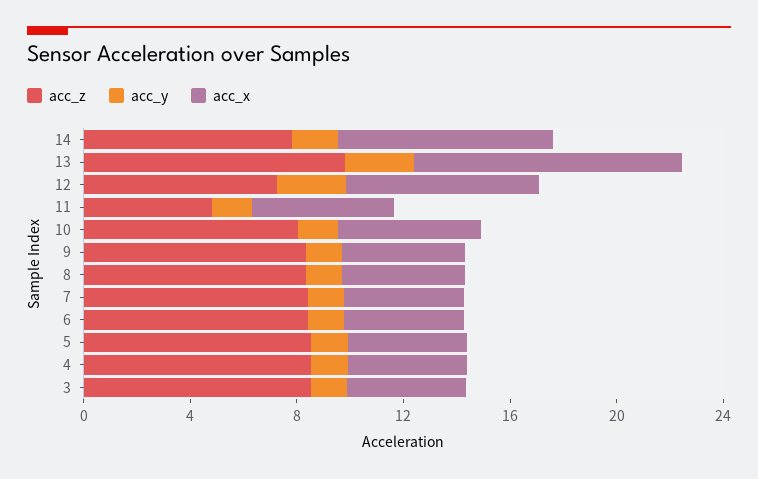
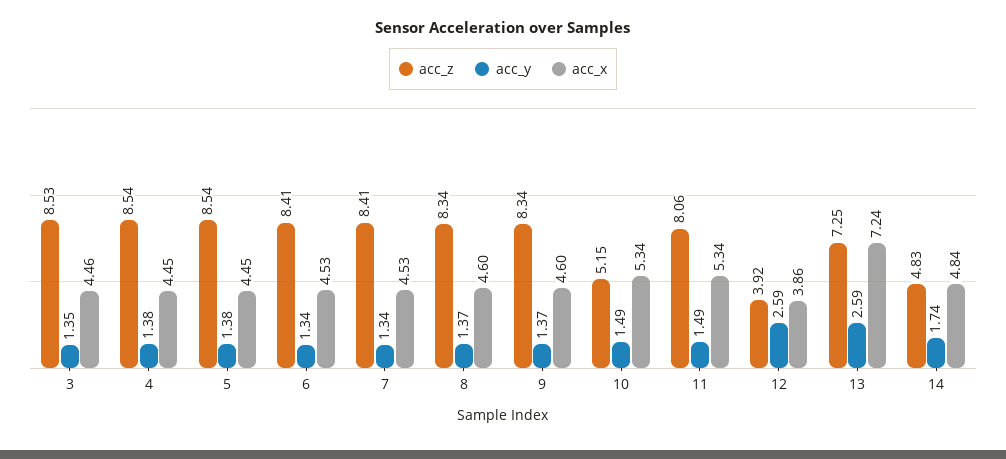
  {
    "acc_z": {
-     "14": 8,
+     "14": 4.83,
-     "13": 10,
+     "13": 7.25,
-     "12": 7,
+     "12": 3.92,
-     "11": 5,
+     "11": 8.06,
-     "10": 8,
+     "10": 5.15,
      "9": 8.34,
      "8": 8.34,
      "7": 8.41,
      "6": 8.41,
      "5": 8.54,
      "4": 8.54,
      "3": 8.53
    },
    "acc_y": {
      "14": 1.74,
      "13": 2.59,
      "12": 2.59,
      "11": 1.49,
      "10": 1.49,
      "9": 1.37,
      "8": 1.37,
      "7": 1.34,
      "6": 1.34,
      "5": 1.38,
      "4": 1.38,
      "3": 1.35
    },
    "acc_x": {
-     "14": 8,
+     "14": 4.84,
-     "13": 10,
+     "13": 7.24,
-     "12": 7,
+     "12": 3.86,
      "11": 5.34,
      "10": 5.34,
      "9": 4.6,
      "8": 4.6,
      "7": 4.53,
      "6": 4.53,
      "5": 4.45,
      "4": 4.45,
      "3": 4.46
    }
  }

